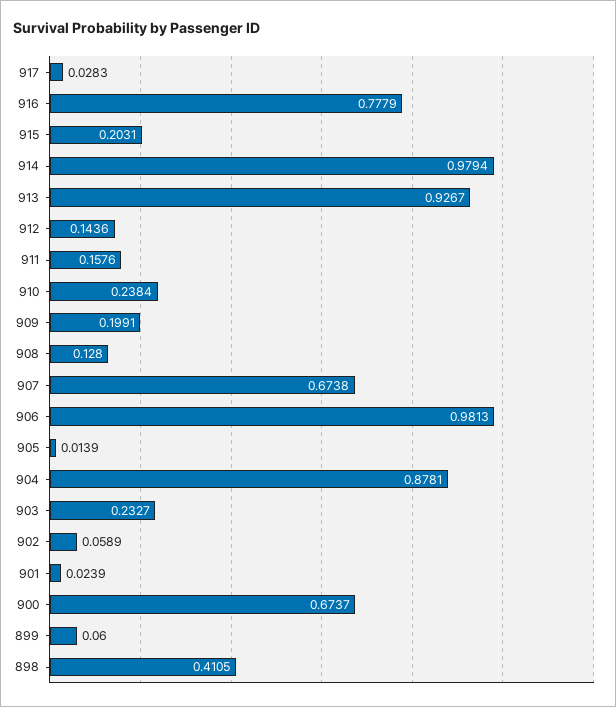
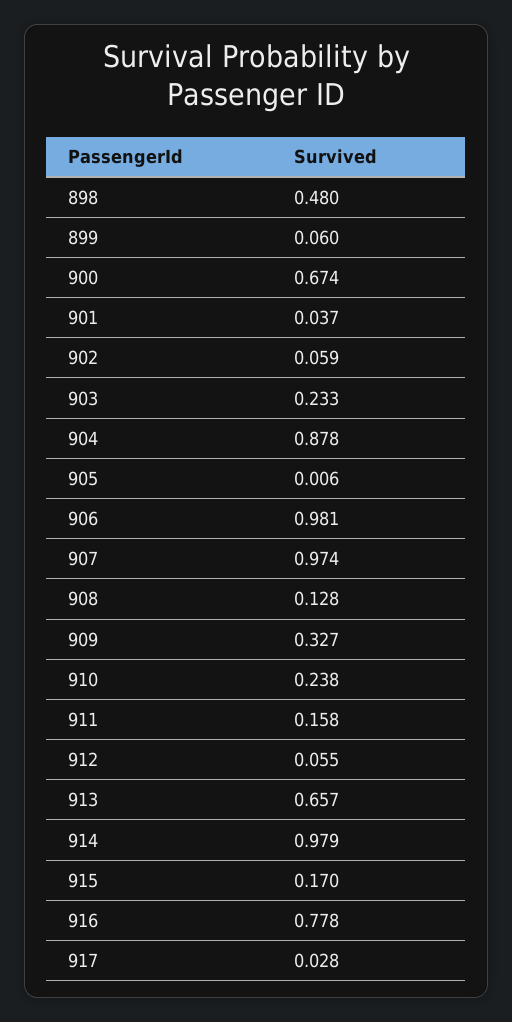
  {
    "917": 0.0283,
    "916": 0.7779,
-   "915": 0.2031,
+   "915": 0.17,
    "914": 0.9794,
-   "913": 0.9267,
+   "913": 0.657,
-   "912": 0.1436,
+   "912": 0.055,
    "911": 0.1576,
    "910": 0.2384,
-   "909": 0.1991,
+   "909": 0.327,
    "908": 0.128,
-   "907": 0.6738,
+   "907": 0.974,
    "906": 0.9813,
-   "905": 0.0139,
+   "905": 0.006,
    "904": 0.8781,
    "903": 0.2327,
    "902": 0.0589,
-   "901": 0.0239,
+   "901": 0.037,
    "900": 0.6737,
    "899": 0.06,
-   "898": 0.4105
+   "898": 0.48
  }

